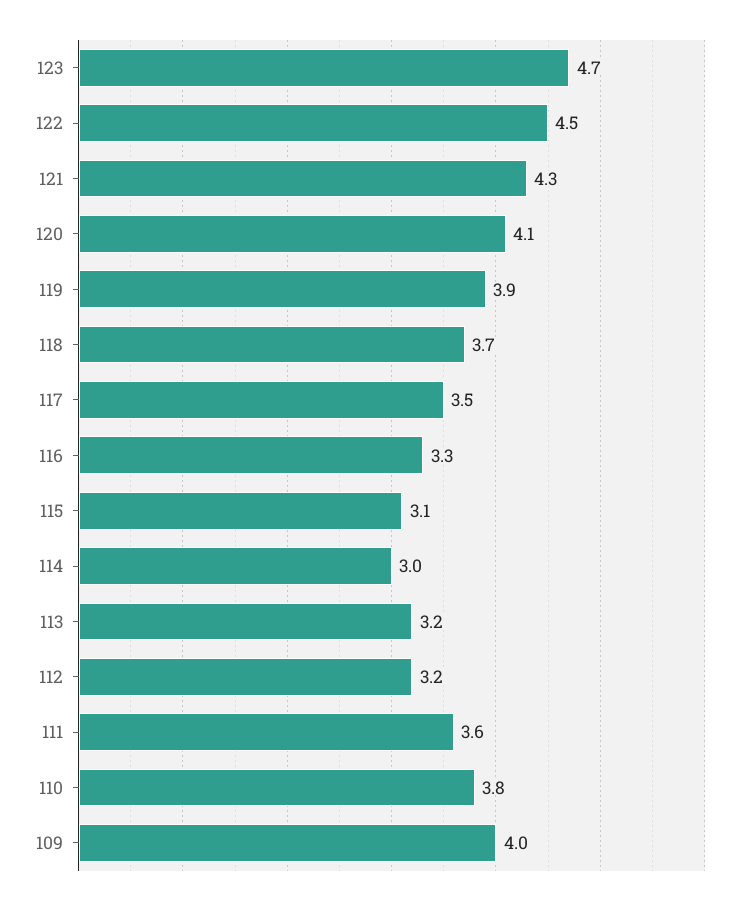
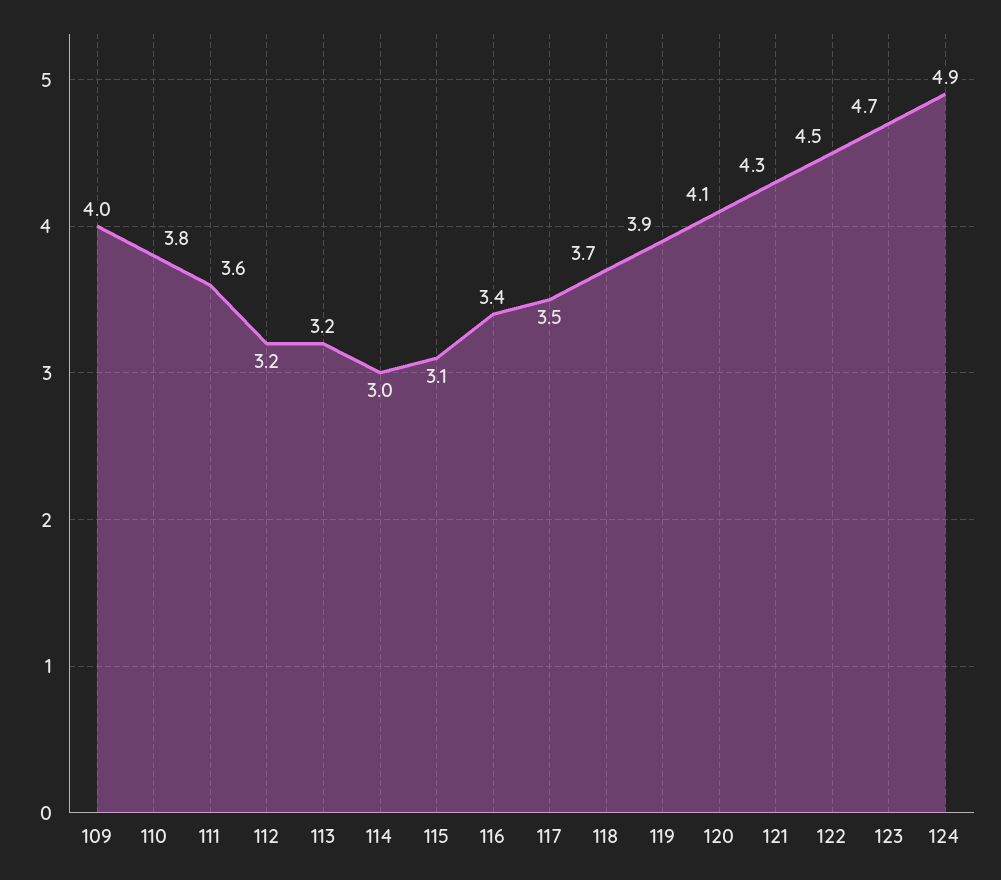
  {
    "123": 4.7,
    "122": 4.5,
    "121": 4.3,
    "120": 4.1,
    "119": 3.9,
    "118": 3.7,
    "117": 3.5,
-   "116": 3.3,
+   "116": 3.4,
    "115": 3.1,
    "114": 3,
    "113": 3.2,
    "112": 3.2,
    "111": 3.6,
    "110": 3.8,
-   "109": 4
+   "109": 4,
+   "124": 4.9
  }

